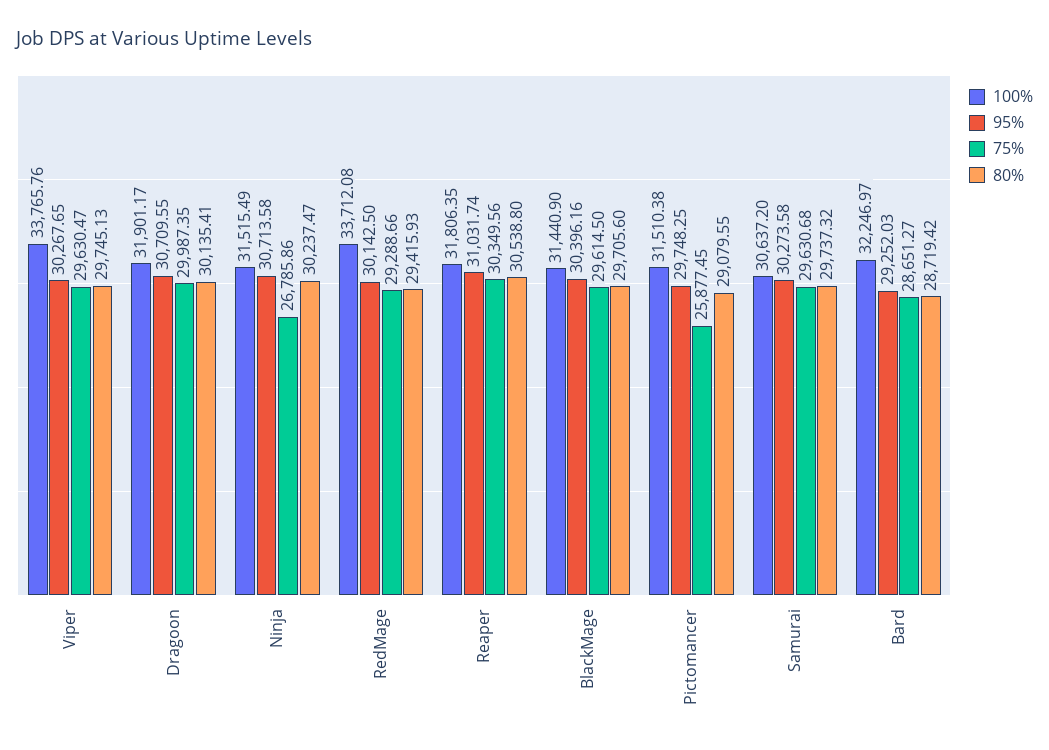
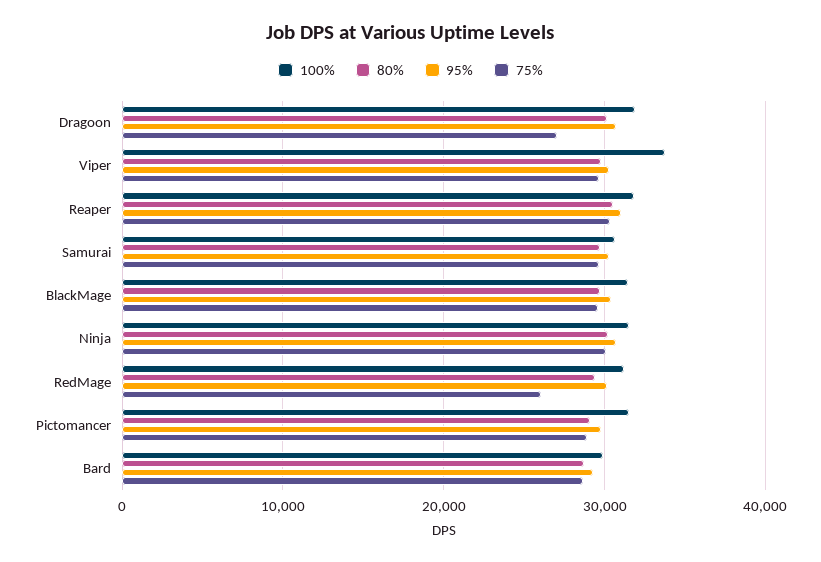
  {
    "100%": {
      "Viper": 33765.76,
      "Dragoon": 31901.17,
      "Ninja": 31515.49,
-     "RedMage": 33712.08,
+     "RedMage": 31000,
      "Reaper": 31806.35,
      "BlackMage": 31440.9,
      "Pictomancer": 31510.38,
      "Samurai": 30637.2,
-     "Bard": 32246.97
+     "Bard": 30000
    },
    "95%": {
      "Viper": 30267.65,
      "Dragoon": 30709.55,
      "Ninja": 30713.58,
      "RedMage": 30142.5,
      "Reaper": 31031.74,
      "BlackMage": 30396.16,
      "Pictomancer": 29748.25,
      "Samurai": 30273.58,
      "Bard": 29252.03
    },
    "75%": {
      "Viper": 29630.47,
-     "Dragoon": 29987.35,
+     "Dragoon": 27000,
-     "Ninja": 26785.86,
+     "Ninja": 30000,
-     "RedMage": 29288.66,
+     "RedMage": 26000,
      "Reaper": 30349.56,
      "BlackMage": 29614.5,
-     "Pictomancer": 25877.45,
+     "Pictomancer": 29000,
      "Samurai": 29630.68,
      "Bard": 28651.27
    },
    "80%": {
      "Viper": 29745.13,
      "Dragoon": 30135.41,
      "Ninja": 30237.47,
      "RedMage": 29415.93,
      "Reaper": 30538.8,
      "BlackMage": 29705.6,
      "Pictomancer": 29079.55,
      "Samurai": 29737.32,
      "Bard": 28719.42
    }
  }

